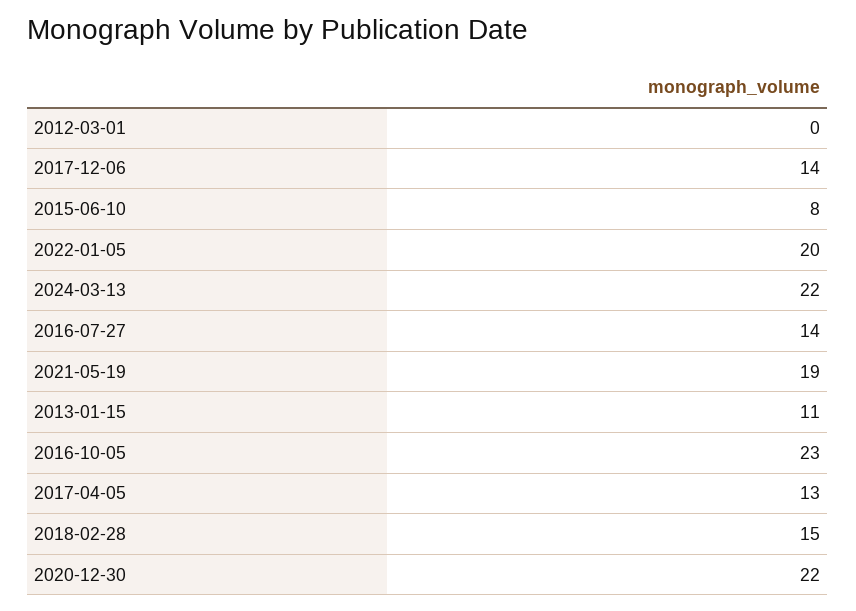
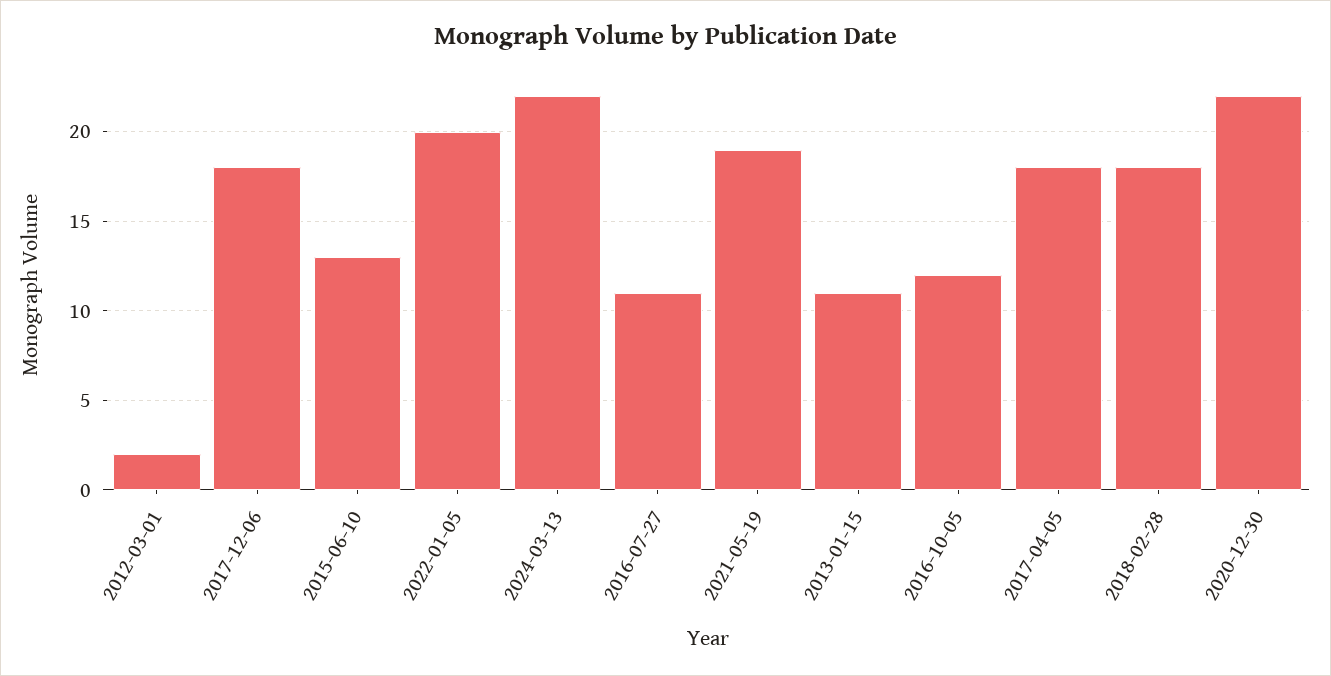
  {
-   "2012-03-01": 0,
+   "2012-03-01": 2,
-   "2017-12-06": 14,
+   "2017-12-06": 18,
-   "2015-06-10": 8,
+   "2015-06-10": 13,
    "2022-01-05": 20,
    "2024-03-13": 22,
-   "2016-07-27": 14,
+   "2016-07-27": 11,
    "2021-05-19": 19,
    "2013-01-15": 11,
-   "2016-10-05": 23,
+   "2016-10-05": 12,
-   "2017-04-05": 13,
+   "2017-04-05": 18,
-   "2018-02-28": 15,
+   "2018-02-28": 18,
    "2020-12-30": 22
  }

